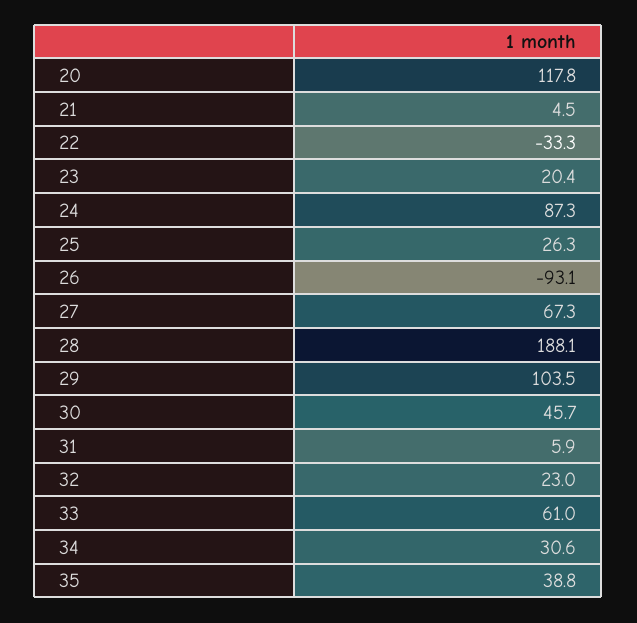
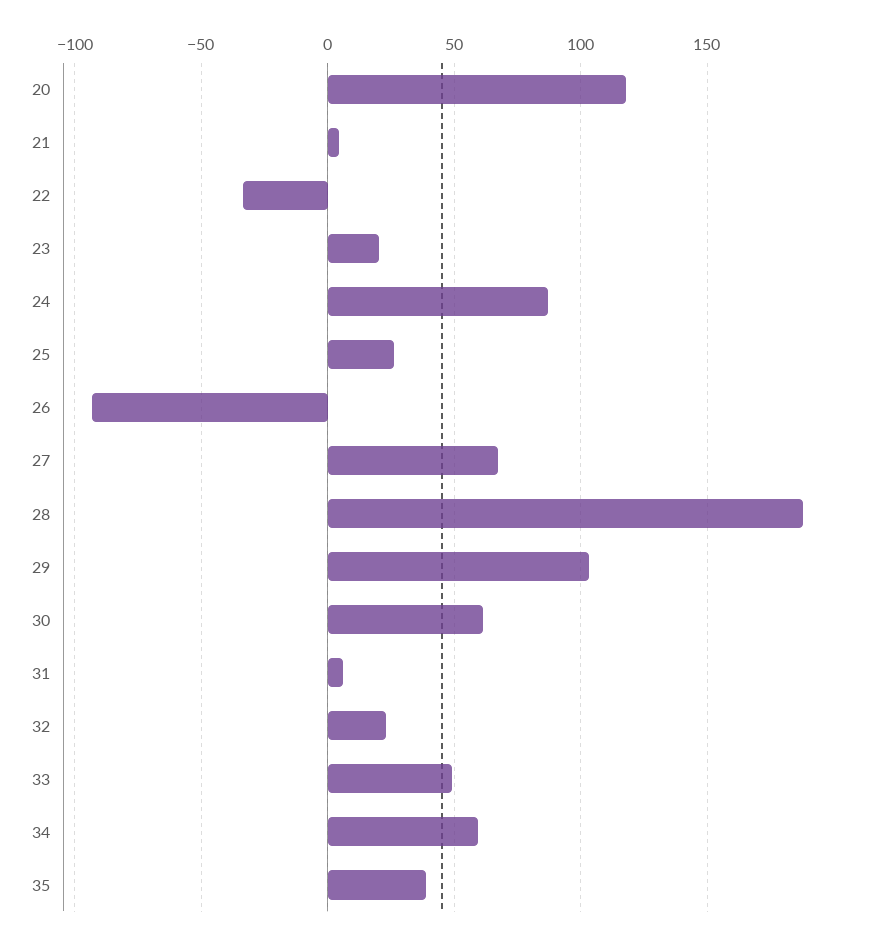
  {
    "20": 117.8,
    "21": 4.5,
    "22": -33.3,
    "23": 20.4,
    "24": 87.3,
    "25": 26.3,
    "26": -93.1,
    "27": 67.3,
    "28": 188.1,
    "29": 103.5,
-   "30": 45.7,
+   "30": 60,
    "31": 5.9,
    "32": 23,
-   "33": 61,
+   "33": 50,
-   "34": 30.6,
+   "34": 60,
    "35": 38.8
  }

